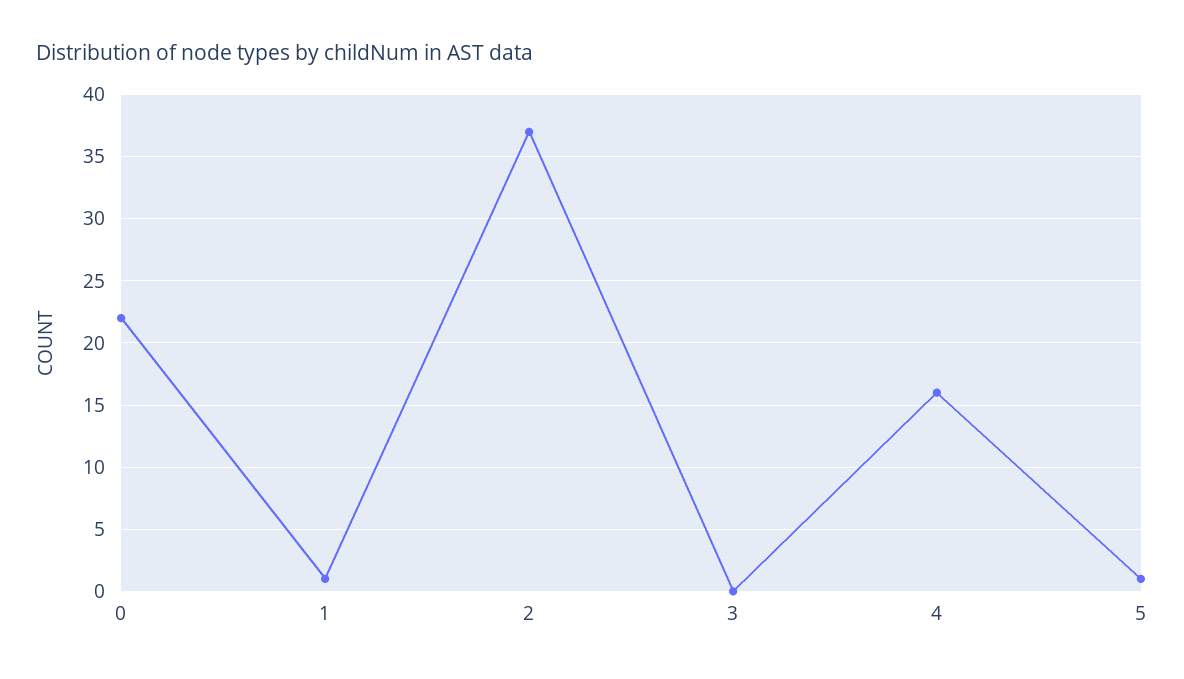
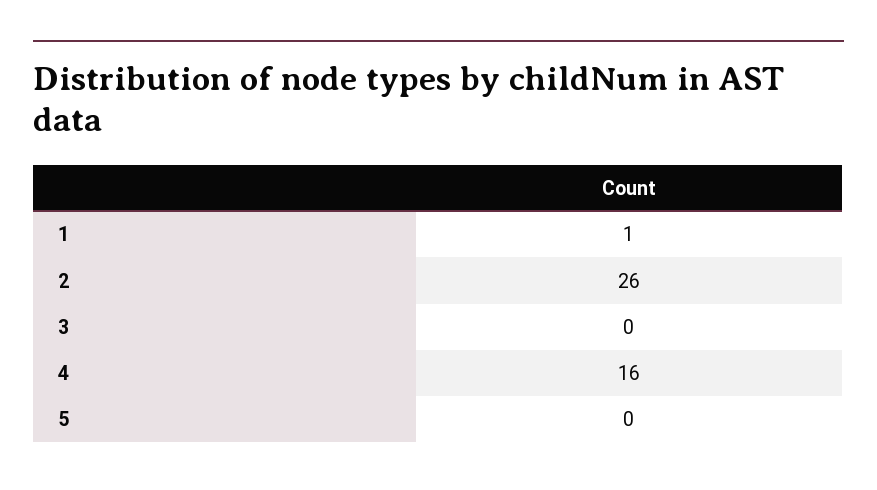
  {
-   "0": 22,
    "1": 1,
-   "2": 37,
+   "2": 26,
    "3": 0,
    "4": 16,
-   "5": 1
+   "5": 0
  }

